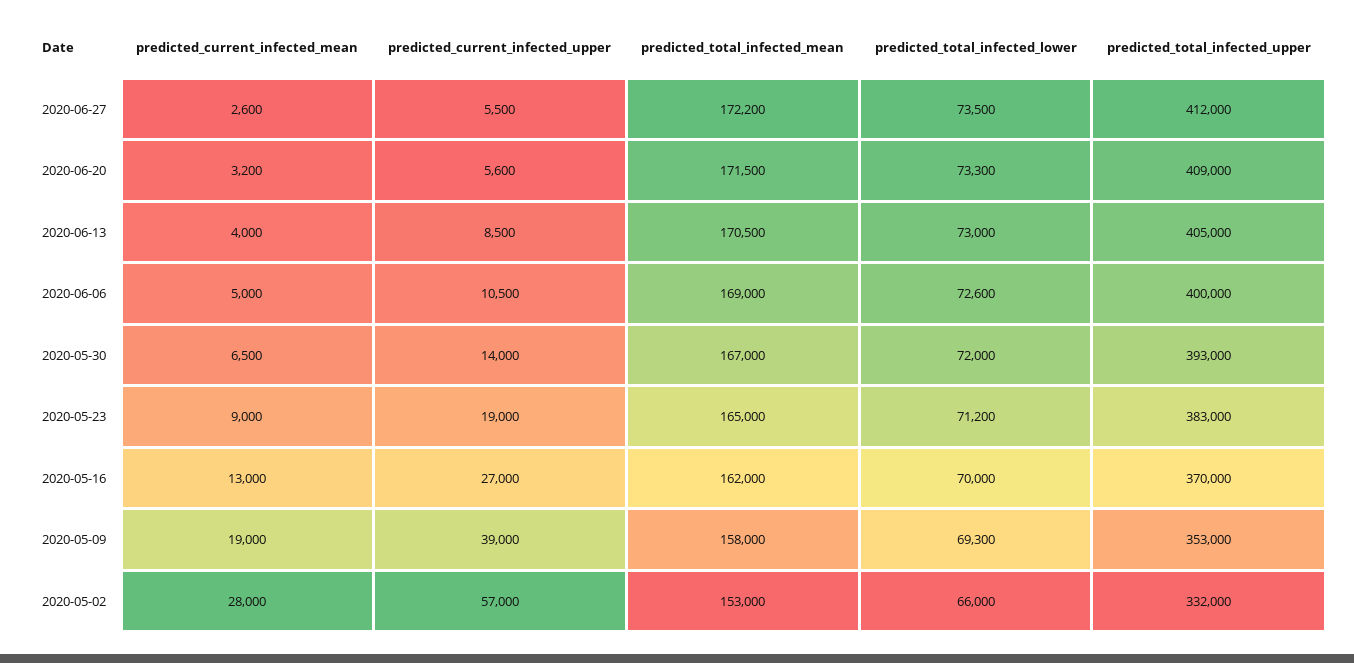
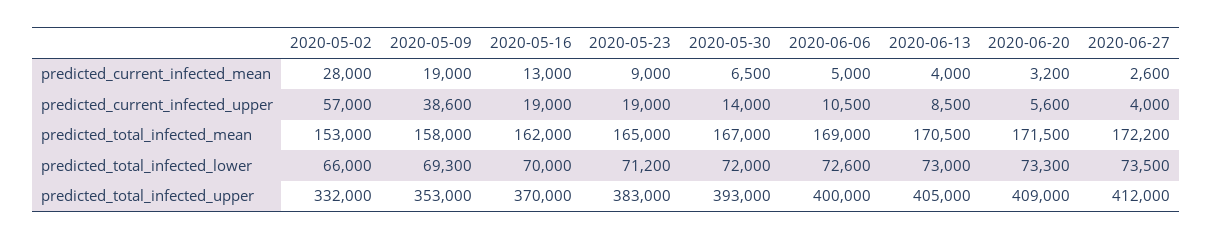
  {
    "predicted_current_infected_mean": {
      "2020-06-27": 2600,
      "2020-06-20": 3200,
      "2020-06-13": 4000,
      "2020-06-06": 5000,
      "2020-05-30": 6500,
      "2020-05-23": 9000,
      "2020-05-16": 13000,
      "2020-05-09": 19000,
      "2020-05-02": 28000
    },
    "predicted_current_infected_upper": {
-     "2020-06-27": 5500,
+     "2020-06-27": 4000,
      "2020-06-20": 5600,
      "2020-06-13": 8500,
      "2020-06-06": 10500,
      "2020-05-30": 14000,
      "2020-05-23": 19000,
-     "2020-05-16": 27000,
+     "2020-05-16": 19000,
-     "2020-05-09": 39000,
+     "2020-05-09": 38600,
      "2020-05-02": 57000
    },
    "predicted_total_infected_mean": {
      "2020-06-27": 172200,
      "2020-06-20": 171500,
      "2020-06-13": 170500,
      "2020-06-06": 169000,
      "2020-05-30": 167000,
      "2020-05-23": 165000,
      "2020-05-16": 162000,
      "2020-05-09": 158000,
      "2020-05-02": 153000
    },
    "predicted_total_infected_lower": {
      "2020-06-27": 73500,
      "2020-06-20": 73300,
      "2020-06-13": 73000,
      "2020-06-06": 72600,
      "2020-05-30": 72000,
      "2020-05-23": 71200,
      "2020-05-16": 70000,
      "2020-05-09": 69300,
      "2020-05-02": 66000
    },
    "predicted_total_infected_upper": {
      "2020-06-27": 412000,
      "2020-06-20": 409000,
      "2020-06-13": 405000,
      "2020-06-06": 400000,
      "2020-05-30": 393000,
      "2020-05-23": 383000,
      "2020-05-16": 370000,
      "2020-05-09": 353000,
      "2020-05-02": 332000
    }
  }

